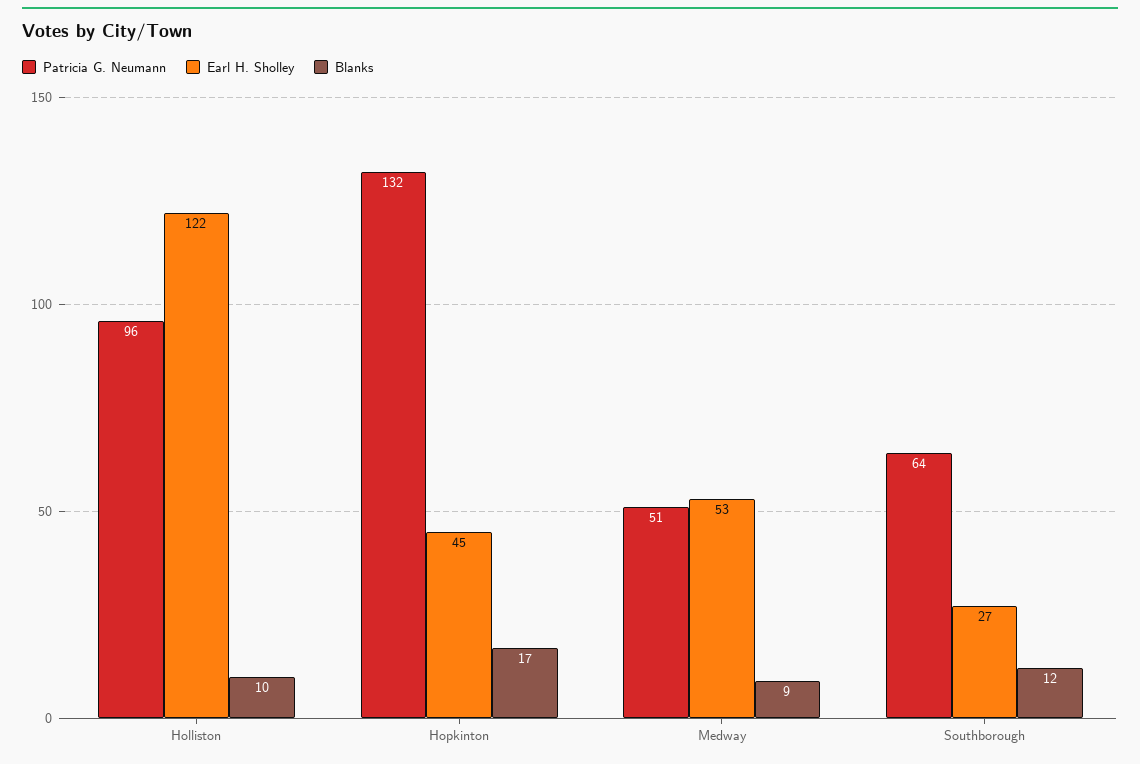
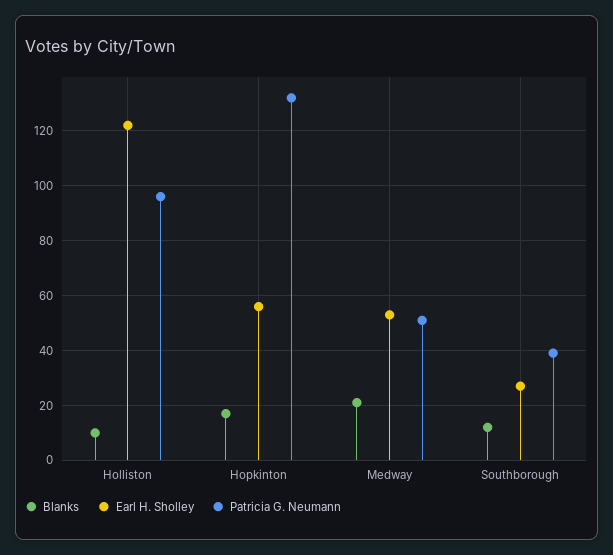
  {
    "Patricia G. Neumann": {
      "Holliston": 96,
      "Hopkinton": 132,
      "Medway": 51,
-     "Southborough": 64
+     "Southborough": 40
    },
    "Earl H. Sholley": {
      "Holliston": 122,
-     "Hopkinton": 45,
+     "Hopkinton": 55,
      "Medway": 53,
      "Southborough": 27
    },
    "Blanks": {
      "Holliston": 10,
      "Hopkinton": 17,
-     "Medway": 9,
+     "Medway": 20,
      "Southborough": 12
    }
  }

